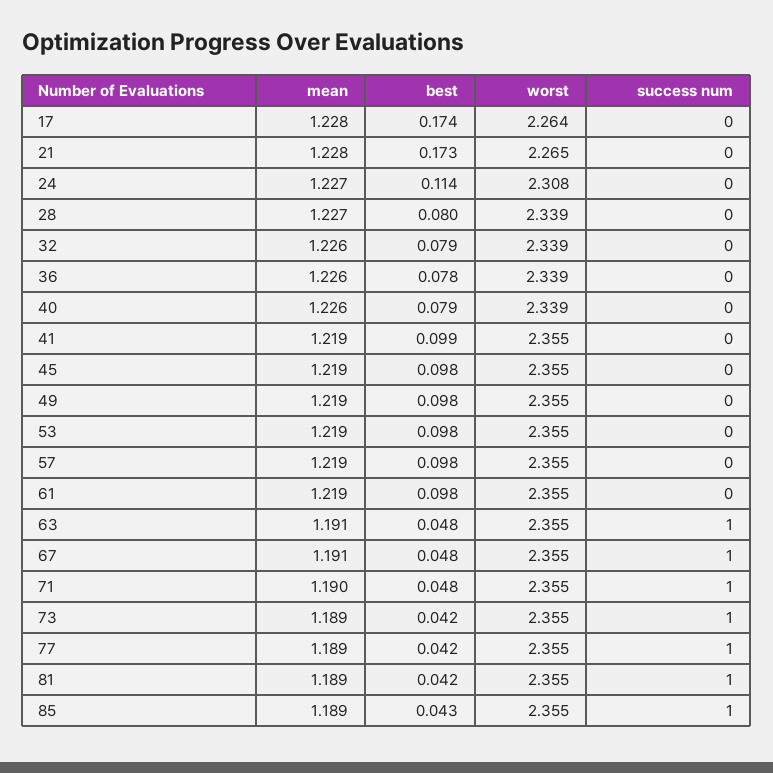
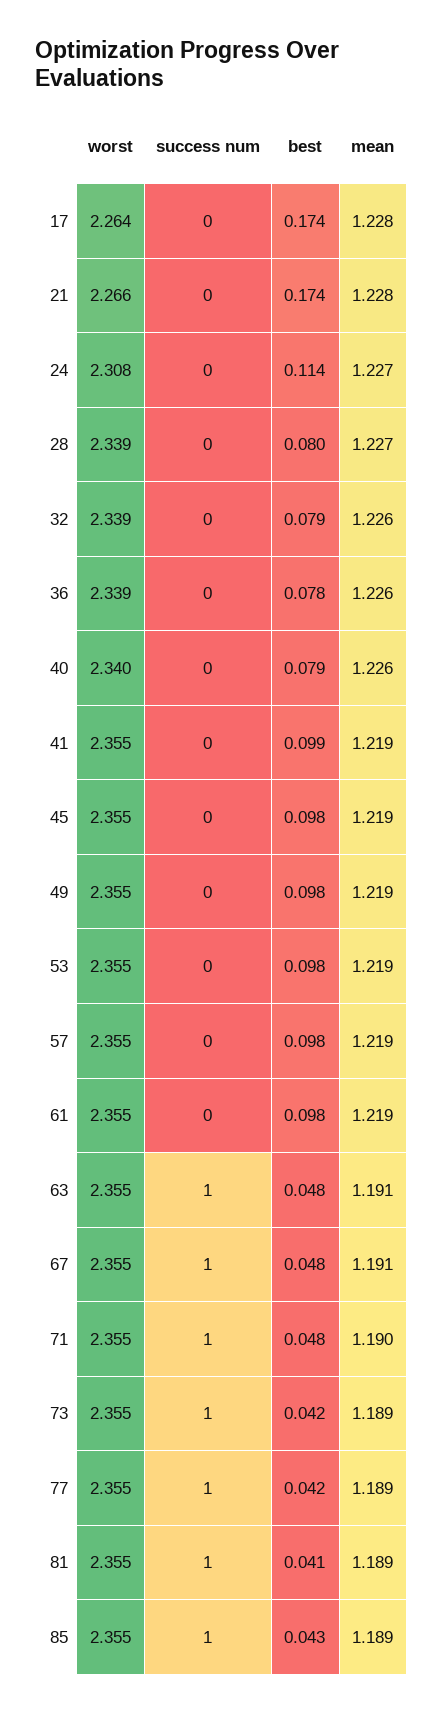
  {
    "mean": {
      "17": 1.228,
      "21": 1.228,
      "24": 1.227,
      "28": 1.227,
      "32": 1.226,
      "36": 1.226,
      "40": 1.226,
      "41": 1.219,
      "45": 1.219,
      "49": 1.219,
      "53": 1.219,
      "57": 1.219,
      "61": 1.219,
      "63": 1.191,
      "67": 1.191,
      "71": 1.19,
      "73": 1.189,
      "77": 1.189,
      "81": 1.189,
      "85": 1.189
    },
    "best": {
      "17": 0.174,
-     "21": 0.173,
+     "21": 0.174,
      "24": 0.114,
      "28": 0.08,
      "32": 0.079,
      "36": 0.078,
      "40": 0.079,
      "41": 0.099,
      "45": 0.098,
      "49": 0.098,
      "53": 0.098,
      "57": 0.098,
      "61": 0.098,
      "63": 0.048,
      "67": 0.048,
      "71": 0.048,
      "73": 0.042,
      "77": 0.042,
-     "81": 0.042,
+     "81": 0.041,
      "85": 0.043
    },
    "worst": {
      "17": 2.264,
-     "21": 2.265,
+     "21": 2.266,
      "24": 2.308,
      "28": 2.339,
      "32": 2.339,
      "36": 2.339,
-     "40": 2.339,
+     "40": 2.34,
      "41": 2.355,
      "45": 2.355,
      "49": 2.355,
      "53": 2.355,
      "57": 2.355,
      "61": 2.355,
      "63": 2.355,
      "67": 2.355,
      "71": 2.355,
      "73": 2.355,
      "77": 2.355,
      "81": 2.355,
      "85": 2.355
    },
    "success num": {
      "17": 0,
      "21": 0,
      "24": 0,
      "28": 0,
      "32": 0,
      "36": 0,
      "40": 0,
      "41": 0,
      "45": 0,
      "49": 0,
      "53": 0,
      "57": 0,
      "61": 0,
      "63": 1,
      "67": 1,
      "71": 1,
      "73": 1,
      "77": 1,
      "81": 1,
      "85": 1
    }
  }

